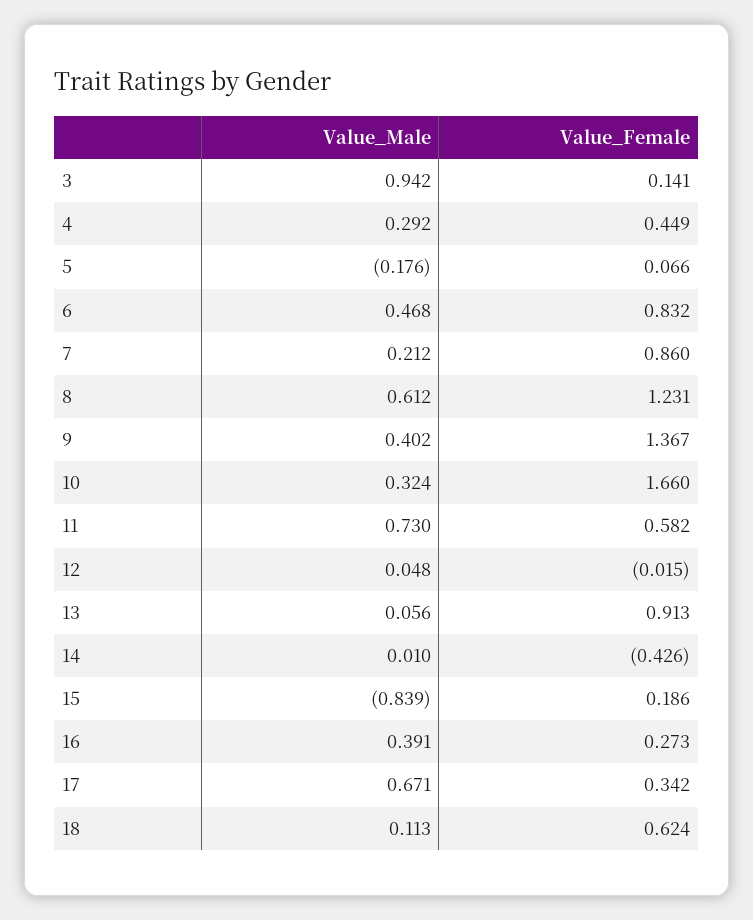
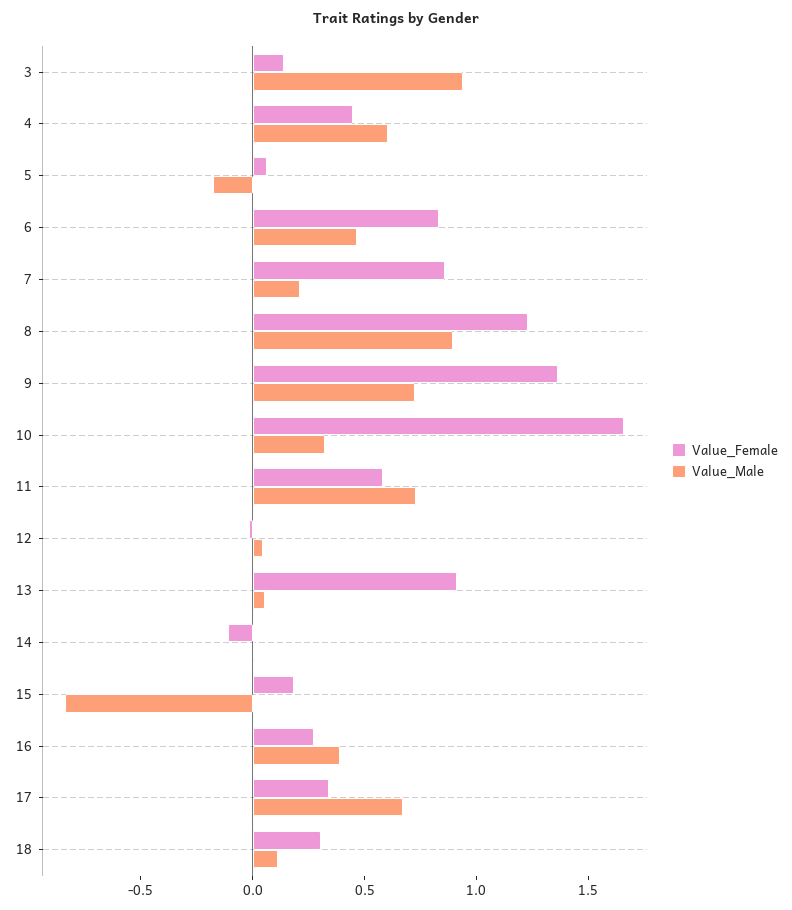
  {
    "Value_Male": {
      "3": 0.942,
-     "4": 0.292,
+     "4": 0.6,
      "5": -0.176,
      "6": 0.468,
      "7": 0.212,
-     "8": 0.612,
+     "8": 0.9,
-     "9": 0.402,
+     "9": 0.7,
      "10": 0.324,
      "11": 0.73,
      "12": 0.048,
      "13": 0.056,
      "14": 0.01,
      "15": -0.839,
      "16": 0.391,
      "17": 0.671,
      "18": 0.113
    },
    "Value_Female": {
      "3": 0.141,
      "4": 0.449,
      "5": 0.066,
      "6": 0.832,
      "7": 0.86,
      "8": 1.231,
      "9": 1.367,
      "10": 1.66,
      "11": 0.582,
      "12": -0.015,
      "13": 0.913,
-     "14": -0.426,
+     "14": -0.1,
      "15": 0.186,
      "16": 0.273,
      "17": 0.342,
-     "18": 0.624
+     "18": 0.3
    }
  }

